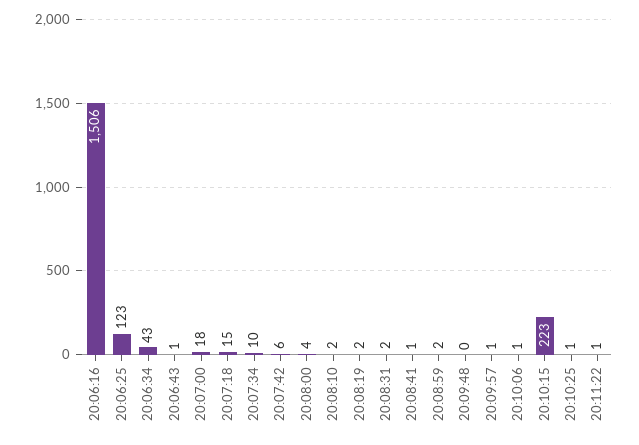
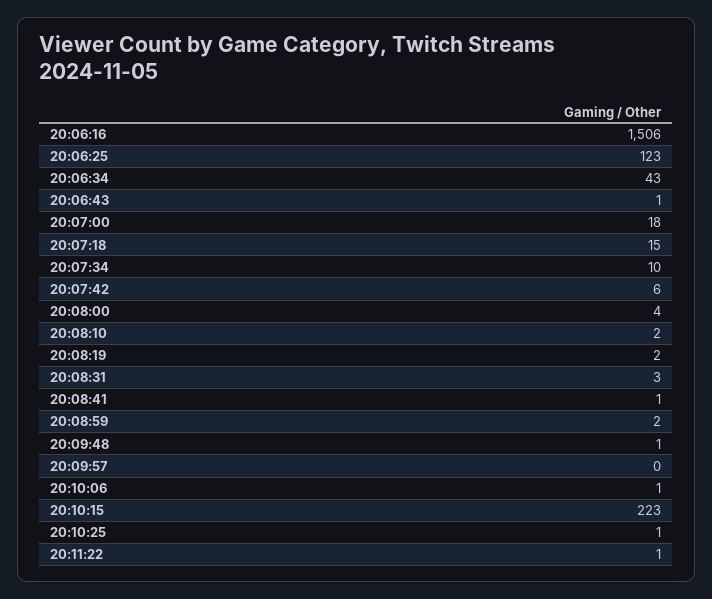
  {
    "20:06:16": 1506,
    "20:06:25": 123,
    "20:06:34": 43,
    "20:06:43": 1,
    "20:07:00": 18,
    "20:07:18": 15,
    "20:07:34": 10,
    "20:07:42": 6,
    "20:08:00": 4,
    "20:08:10": 2,
    "20:08:19": 2,
-   "20:08:31": 2,
+   "20:08:31": 3,
    "20:08:41": 1,
    "20:08:59": 2,
-   "20:09:48": 0,
+   "20:09:48": 1,
-   "20:09:57": 1,
+   "20:09:57": 0,
    "20:10:06": 1,
    "20:10:15": 223,
    "20:10:25": 1,
    "20:11:22": 1
  }

